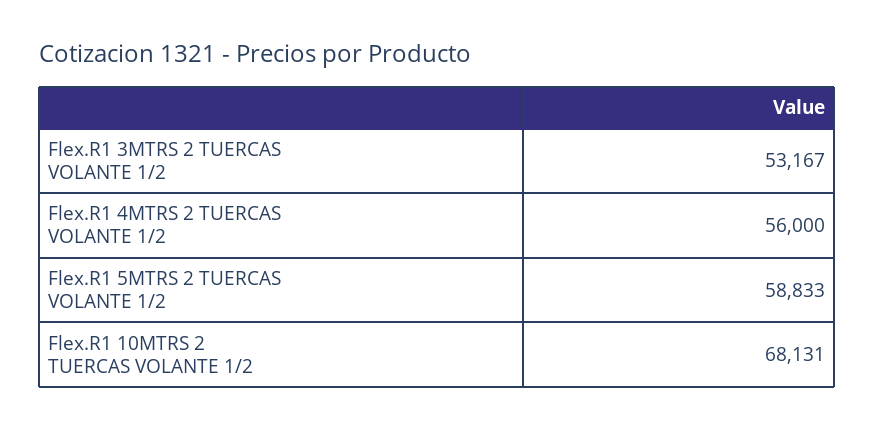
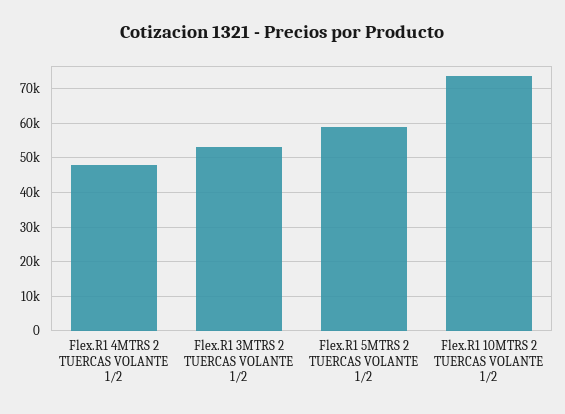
  {
    "Flex.R1 3MTRS 2 TUERCAS VOLANTE 1/2": 53167,
-   "Flex.R1 4MTRS 2 TUERCAS VOLANTE 1/2": 56000,
+   "Flex.R1 4MTRS 2 TUERCAS VOLANTE 1/2": 48000,
    "Flex.R1 5MTRS 2 TUERCAS VOLANTE 1/2": 58833,
-   "Flex.R1 10MTRS 2 TUERCAS VOLANTE 1/2": 68131
+   "Flex.R1 10MTRS 2 TUERCAS VOLANTE 1/2": 74000
  }

